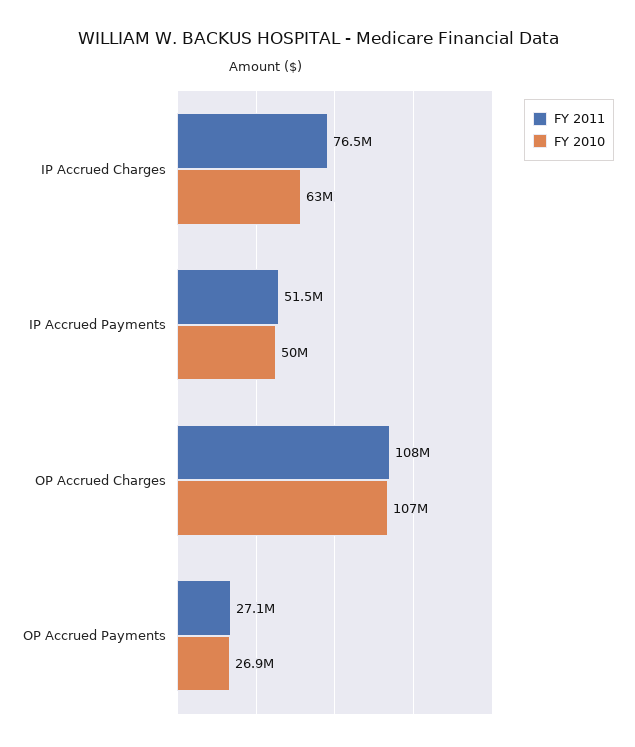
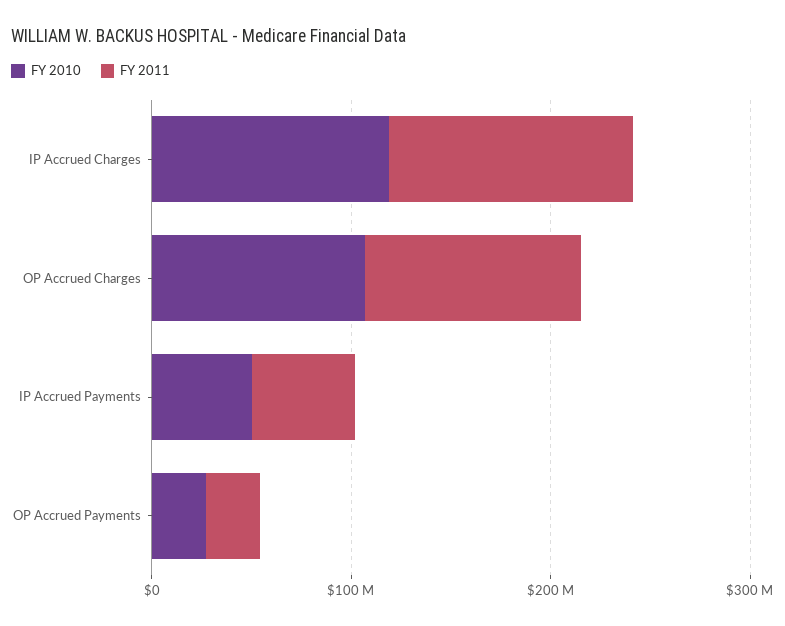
  {
    "FY 2011": {
-     "IP Accrued Charges": 76500000,
+     "IP Accrued Charges": 120000000,
      "IP Accrued Payments": 51500000,
      "OP Accrued Charges": 108000000,
      "OP Accrued Payments": 27100000
    },
    "FY 2010": {
-     "IP Accrued Charges": 63000000,
+     "IP Accrued Charges": 120000000,
      "IP Accrued Payments": 50000000,
      "OP Accrued Charges": 107000000,
      "OP Accrued Payments": 26900000
    }
  }

